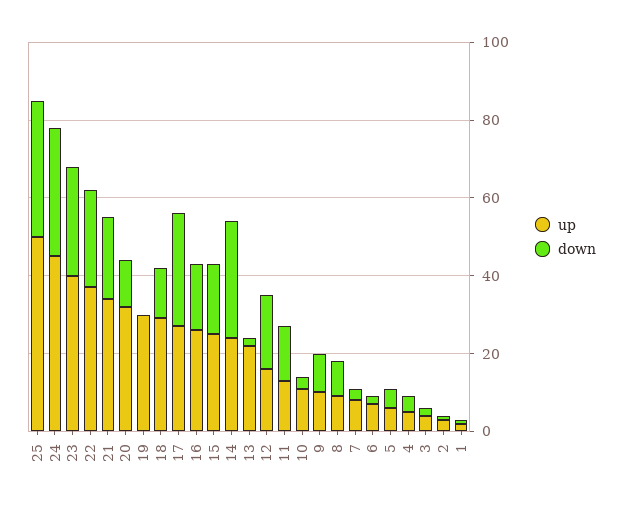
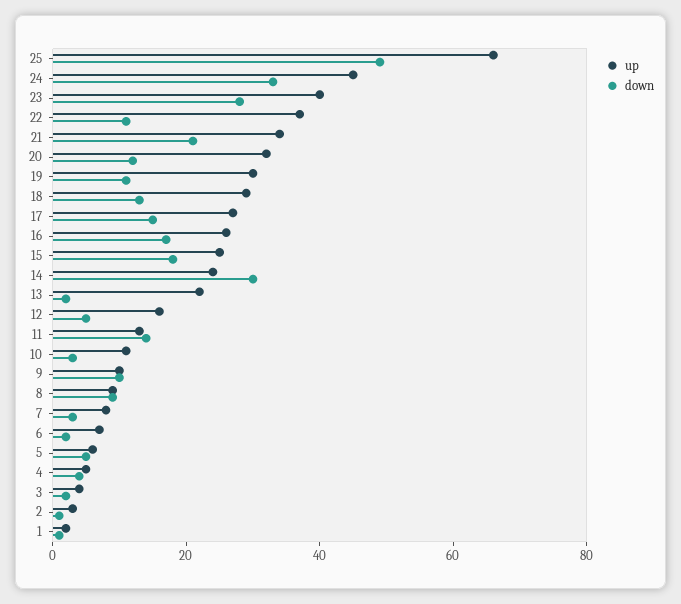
  {
    "up": {
-     "25": 50,
+     "25": 65,
      "24": 45,
      "23": 40,
      "22": 35,
      "21": 35,
      "20": 30,
      "19": 30,
      "18": 30,
      "17": 25,
      "16": 25,
      "15": 25,
      "14": 25,
      "13": 20,
      "12": 15,
      "11": 15,
      "10": 10,
      "9": 10,
      "8": 10,
      "7": 10,
      "6": 5,
      "5": 5,
      "4": 5,
      "3": 5,
      "2": 5,
      "1": 0
    },
    "down": {
-     "25": 35,
+     "25": 50,
      "24": 35,
      "23": 30,
-     "22": 25,
+     "22": 10,
      "21": 20,
      "20": 10,
-     "19": 0,
+     "19": 10,
      "18": 15,
-     "17": 30,
+     "17": 15,
      "16": 15,
      "15": 20,
      "14": 30,
      "13": 0,
-     "12": 20,
+     "12": 5,
      "11": 15,
      "10": 5,
      "9": 10,
      "8": 10,
      "7": 5,
      "6": 0,
      "5": 5,
      "4": 5,
      "3": 0,
      "2": 0,
      "1": 0
    }
  }

